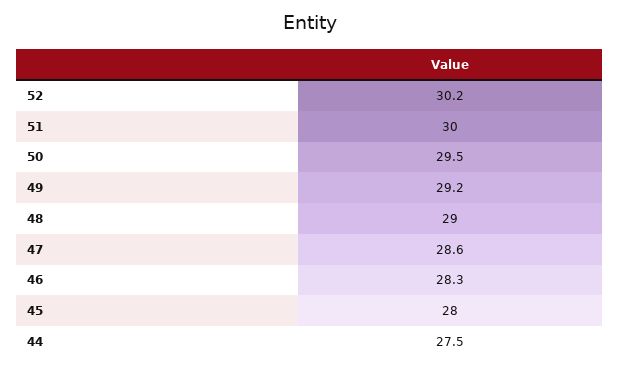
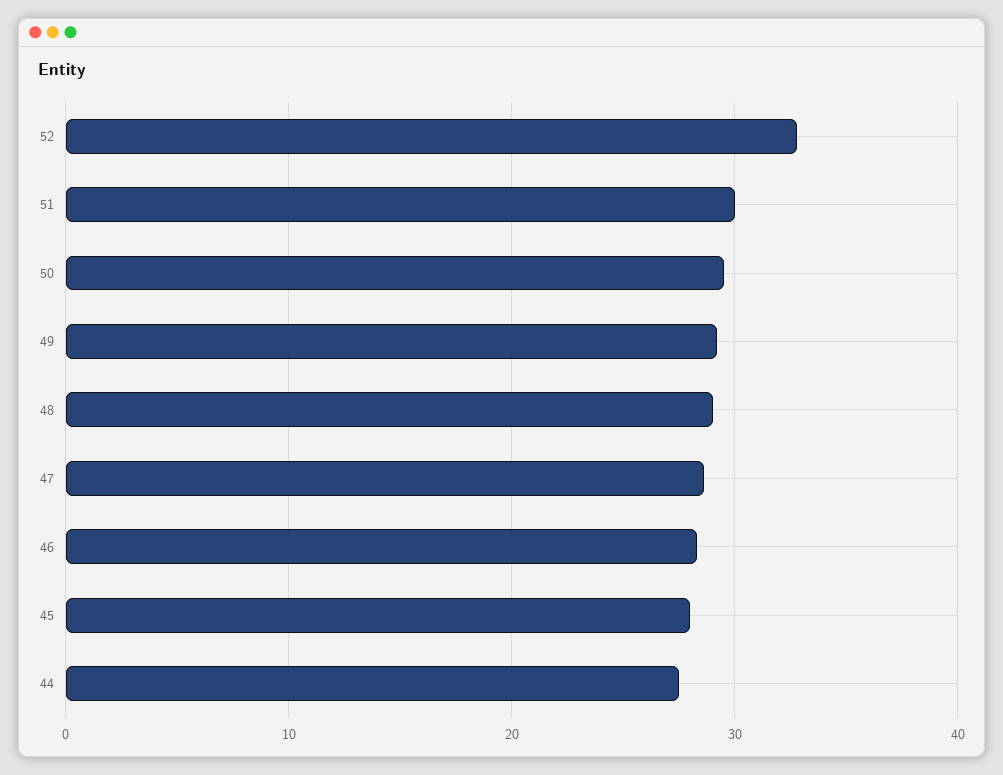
  {
-   "52": 30.2,
+   "52": 33,
    "51": 30,
    "50": 29.5,
    "49": 29.2,
    "48": 29,
    "47": 28.6,
    "46": 28.3,
    "45": 28,
    "44": 27.5
  }

